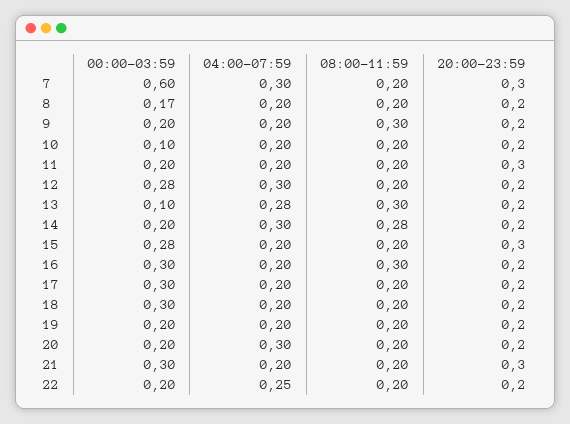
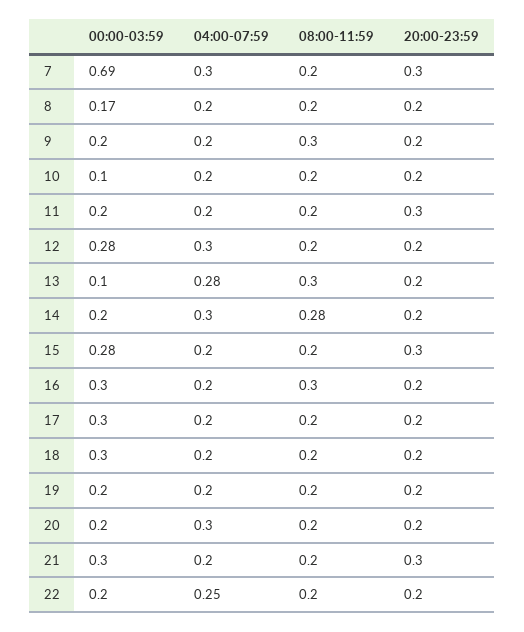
  {
    "00:00-03:59": {
-     "7": 0.6,
+     "7": 0.69,
      "8": 0.17,
      "9": 0.2,
      "10": 0.1,
      "11": 0.2,
      "12": 0.28,
      "13": 0.1,
      "14": 0.2,
      "15": 0.28,
      "16": 0.3,
      "17": 0.3,
      "18": 0.3,
      "19": 0.2,
      "20": 0.2,
      "21": 0.3,
      "22": 0.2
    },
    "04:00-07:59": {
      "7": 0.3,
      "8": 0.2,
      "9": 0.2,
      "10": 0.2,
      "11": 0.2,
      "12": 0.3,
      "13": 0.28,
      "14": 0.3,
      "15": 0.2,
      "16": 0.2,
      "17": 0.2,
      "18": 0.2,
      "19": 0.2,
      "20": 0.3,
      "21": 0.2,
      "22": 0.25
    },
    "08:00-11:59": {
      "7": 0.2,
      "8": 0.2,
      "9": 0.3,
      "10": 0.2,
      "11": 0.2,
      "12": 0.2,
      "13": 0.3,
      "14": 0.28,
      "15": 0.2,
      "16": 0.3,
      "17": 0.2,
      "18": 0.2,
      "19": 0.2,
      "20": 0.2,
      "21": 0.2,
      "22": 0.2
    },
    "20:00-23:59": {
      "7": 0.3,
      "8": 0.2,
      "9": 0.2,
      "10": 0.2,
      "11": 0.3,
      "12": 0.2,
      "13": 0.2,
      "14": 0.2,
      "15": 0.3,
      "16": 0.2,
      "17": 0.2,
      "18": 0.2,
      "19": 0.2,
      "20": 0.2,
      "21": 0.3,
      "22": 0.2
    }
  }

